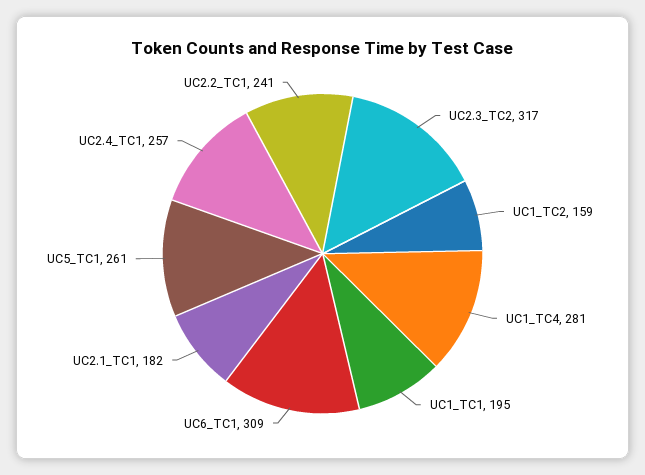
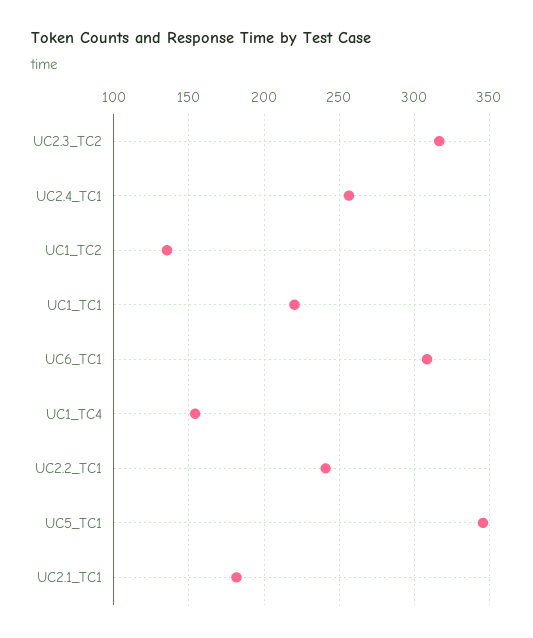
  {
    "UC2.3_TC2": 317,
-   "UC1_TC2": 159,
+   "UC1_TC2": 135,
-   "UC1_TC4": 281,
+   "UC1_TC4": 155,
-   "UC1_TC1": 195,
+   "UC1_TC1": 220,
    "UC6_TC1": 309,
    "UC2.1_TC1": 182,
-   "UC5_TC1": 261,
+   "UC5_TC1": 345,
    "UC2.4_TC1": 257,
    "UC2.2_TC1": 241
  }

